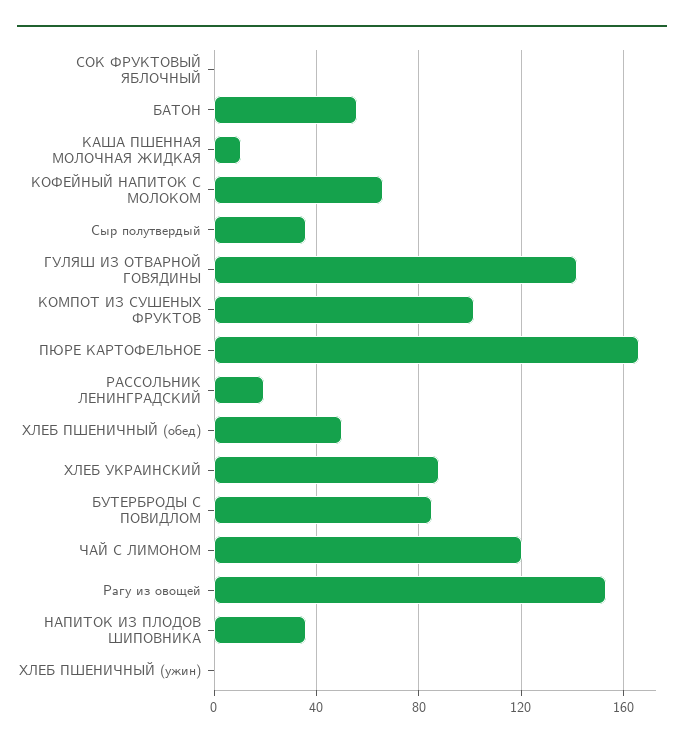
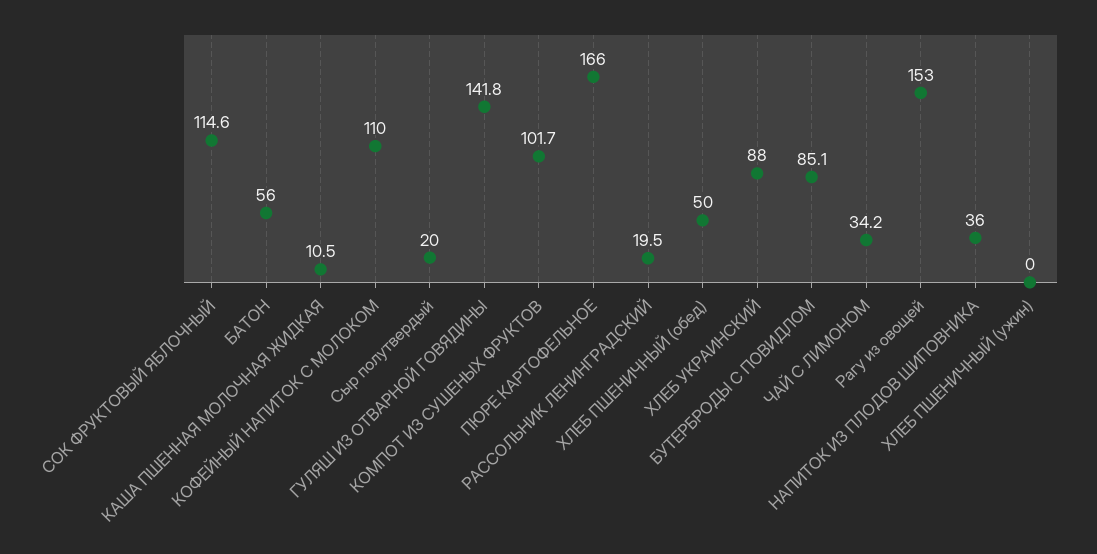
  {
-   "СОК ФРУКТОВЫЙ ЯБЛОЧНЫЙ": 0,
+   "СОК ФРУКТОВЫЙ ЯБЛОЧНЫЙ": 114.6,
    "БАТОН": 56,
    "КАША ПШЕННАЯ МОЛОЧНАЯ ЖИДКАЯ": 10.5,
-   "КОФЕЙНЫЙ НАПИТОК С МОЛОКОМ": 65,
+   "КОФЕЙНЫЙ НАПИТОК С МОЛОКОМ": 110,
-   "Сыр полутвердый": 35,
+   "Сыр полутвердый": 20,
    "ГУЛЯШ ИЗ ОТВАРНОЙ ГОВЯДИНЫ": 141.8,
    "КОМПОТ ИЗ СУШЕНЫХ ФРУКТОВ": 101.7,
    "ПЮРЕ КАРТОФЕЛЬНОЕ": 166,
    "РАССОЛЬНИК ЛЕНИНГРАДСКИЙ": 19.5,
    "ХЛЕБ ПШЕНИЧНЫЙ (обед)": 50,
    "ХЛЕБ УКРАИНСКИЙ": 88,
    "БУТЕРБРОДЫ С ПОВИДЛОМ": 85.1,
-   "ЧАЙ С ЛИМОНОМ": 120,
+   "ЧАЙ С ЛИМОНОМ": 34.2,
    "Рагу из овощей": 153,
    "НАПИТОК ИЗ ПЛОДОВ ШИПОВНИКА": 36,
    "ХЛЕБ ПШЕНИЧНЫЙ (ужин)": 0
  }

